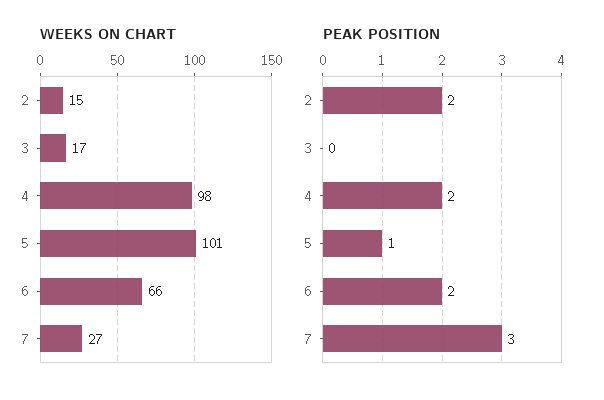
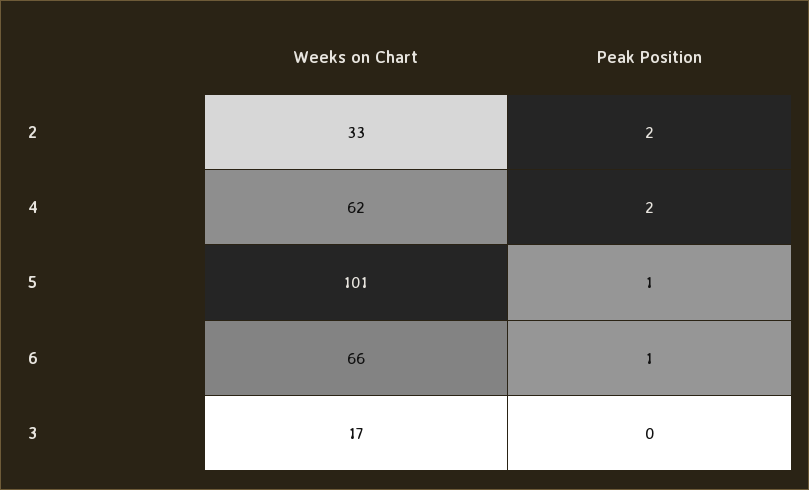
  {
    "WEEKS ON CHART": {
-     "2": 15,
+     "2": 33,
      "3": 17,
-     "4": 98,
+     "4": 62,
      "5": 101,
-     "6": 66,
+     "6": 66
-     "7": 27
    },
    "PEAK POSITION": {
      "2": 2,
      "3": 0,
      "4": 2,
      "5": 1,
-     "6": 2,
+     "6": 1
-     "7": 3
    }
  }

